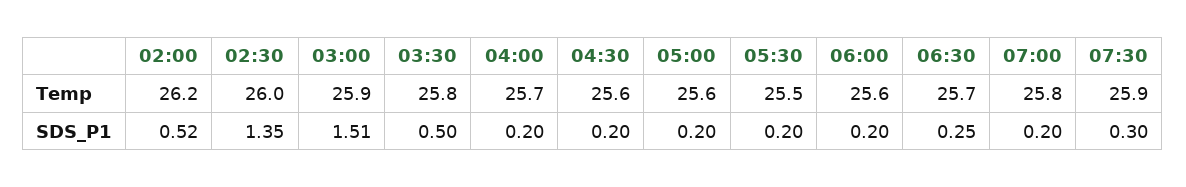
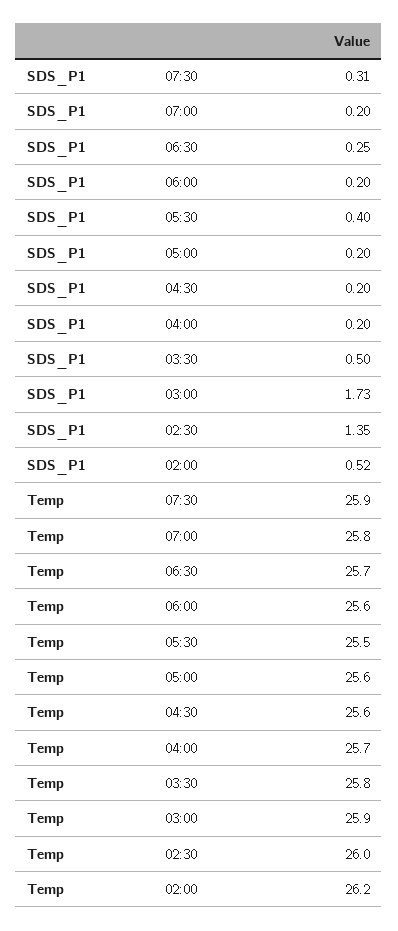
  {
    "02:00": {
      "Temp": 26.2,
      "SDS_P1": 0.52
    },
    "02:30": {
      "Temp": 26,
      "SDS_P1": 1.35
    },
    "03:00": {
      "Temp": 25.9,
-     "SDS_P1": 1.51
+     "SDS_P1": 1.73
    },
    "03:30": {
      "Temp": 25.8,
      "SDS_P1": 0.5
    },
    "04:00": {
      "Temp": 25.7,
      "SDS_P1": 0.2
    },
    "04:30": {
      "Temp": 25.6,
      "SDS_P1": 0.2
    },
    "05:00": {
      "Temp": 25.6,
      "SDS_P1": 0.2
    },
    "05:30": {
      "Temp": 25.5,
-     "SDS_P1": 0.2
+     "SDS_P1": 0.4
    },
    "06:00": {
      "Temp": 25.6,
      "SDS_P1": 0.2
    },
    "06:30": {
      "Temp": 25.7,
      "SDS_P1": 0.25
    },
    "07:00": {
      "Temp": 25.8,
      "SDS_P1": 0.2
    },
    "07:30": {
      "Temp": 25.9,
-     "SDS_P1": 0.3
+     "SDS_P1": 0.31
    }
  }

